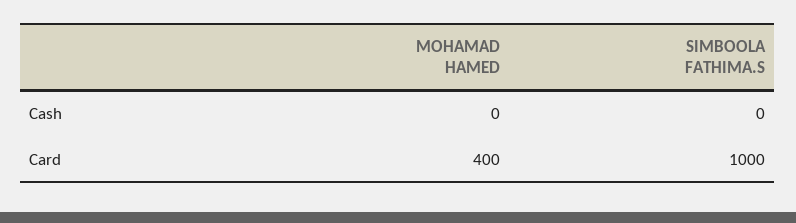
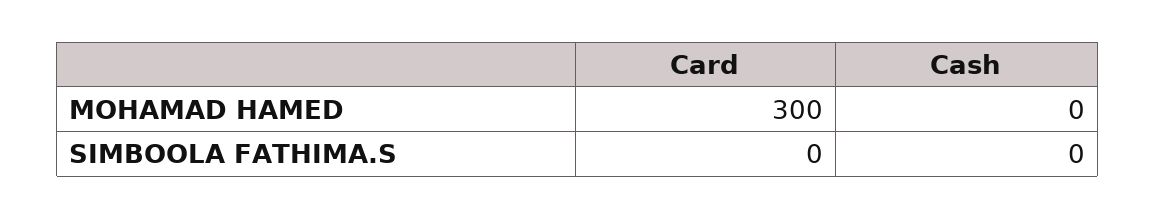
  {
    "MOHAMAD HAMED": {
      "Cash": 0,
-     "Card": 400
+     "Card": 300
    },
    "SIMBOOLA FATHIMA.S": {
      "Cash": 0,
-     "Card": 1000
+     "Card": 0
    }
  }

